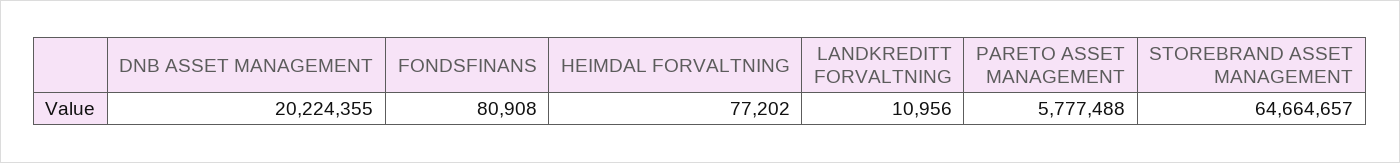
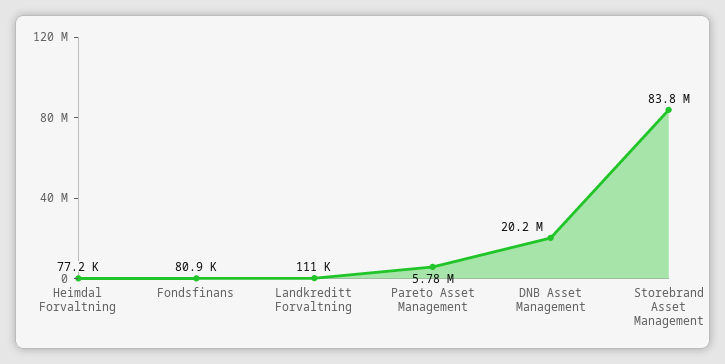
  {
    "DNB ASSET MANAGEMENT": 20224355,
    "FONDSFINANS": 80908,
    "HEIMDAL FORVALTNING": 77202,
-   "LANDKREDITT FORVALTNING": 10956,
+   "LANDKREDITT FORVALTNING": 111000,
    "PARETO ASSET MANAGEMENT": 5777488,
-   "STOREBRAND ASSET MANAGEMENT": 64664657
+   "STOREBRAND ASSET MANAGEMENT": 83800000
  }

